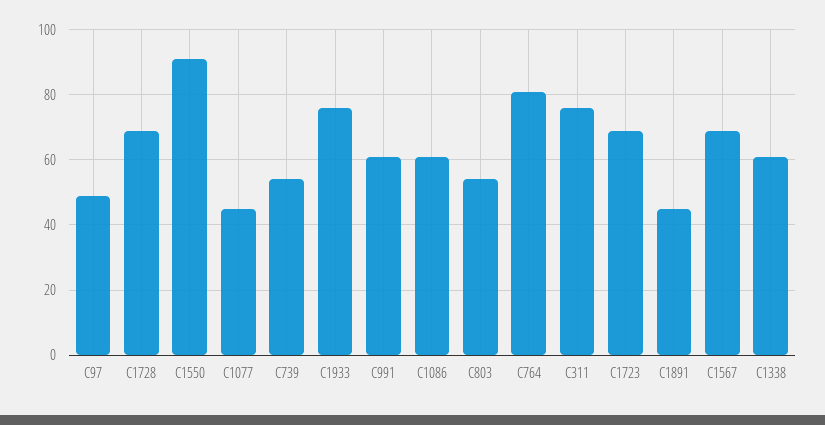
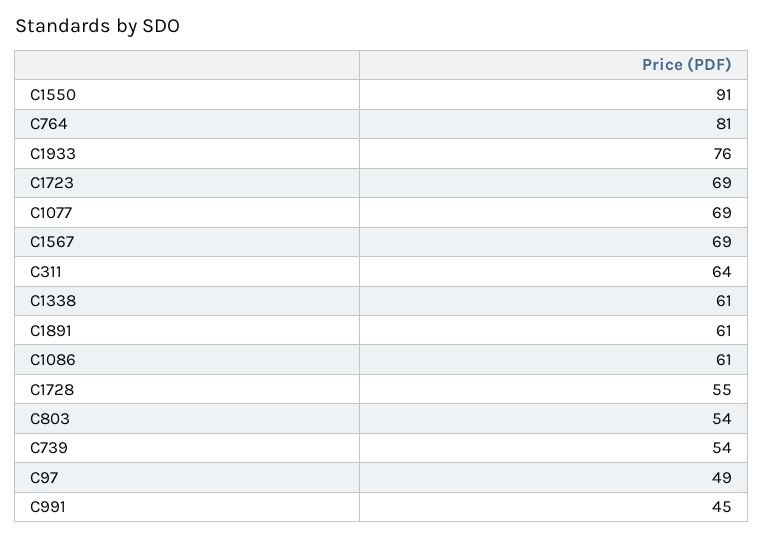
  {
    "C97": 49,
-   "C1728": 70,
+   "C1728": 55,
    "C1550": 91,
-   "C1077": 45,
+   "C1077": 69,
    "C739": 54,
    "C1933": 76,
-   "C991": 60,
+   "C991": 45,
    "C1086": 61,
    "C803": 54,
    "C764": 81,
-   "C311": 75,
+   "C311": 64,
    "C1723": 69,
-   "C1891": 45,
+   "C1891": 61,
    "C1567": 69,
    "C1338": 61
  }

